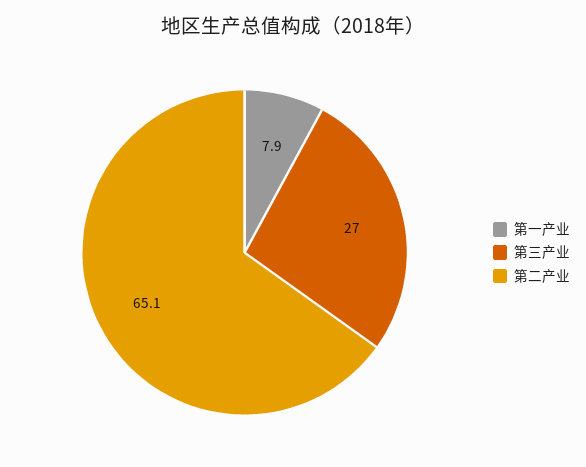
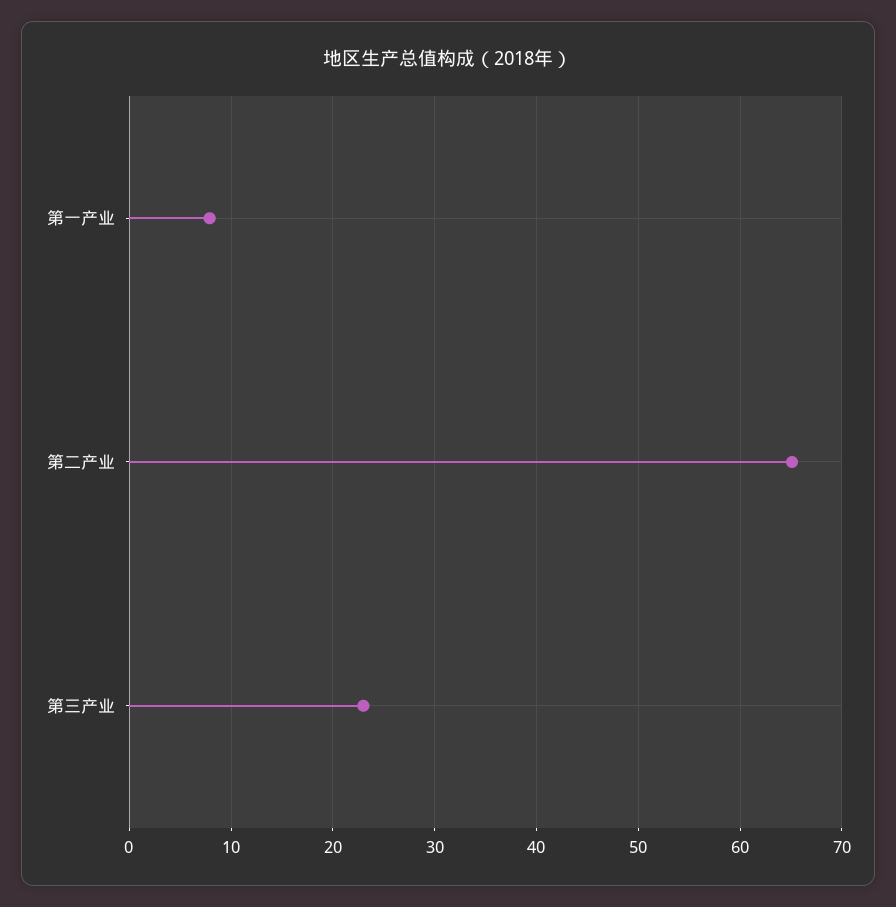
  {
    "第一产业": 7.9,
-   "第三产业": 27,
+   "第三产业": 23,
    "第二产业": 65.1
  }

